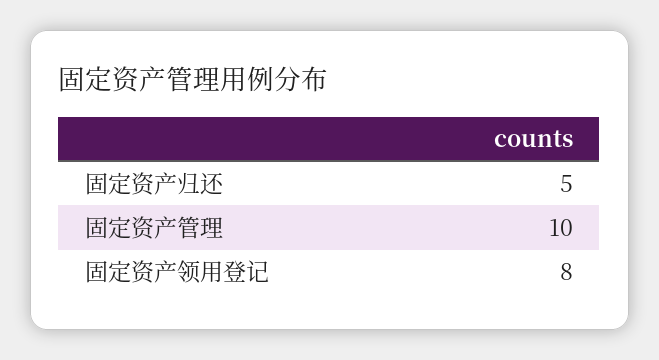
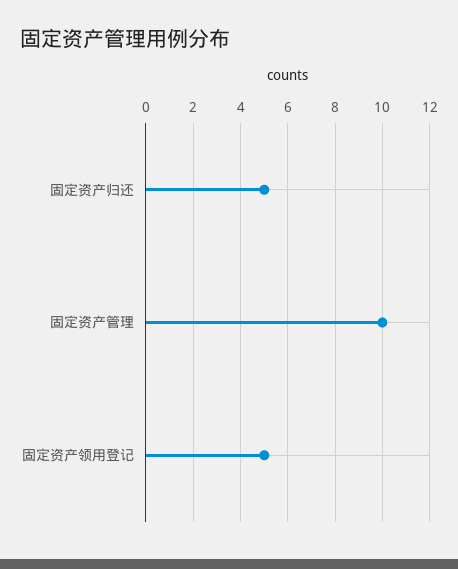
  {
    "固定资产归还": 5,
    "固定资产管理": 10,
-   "固定资产领用登记": 8
+   "固定资产领用登记": 5
  }

